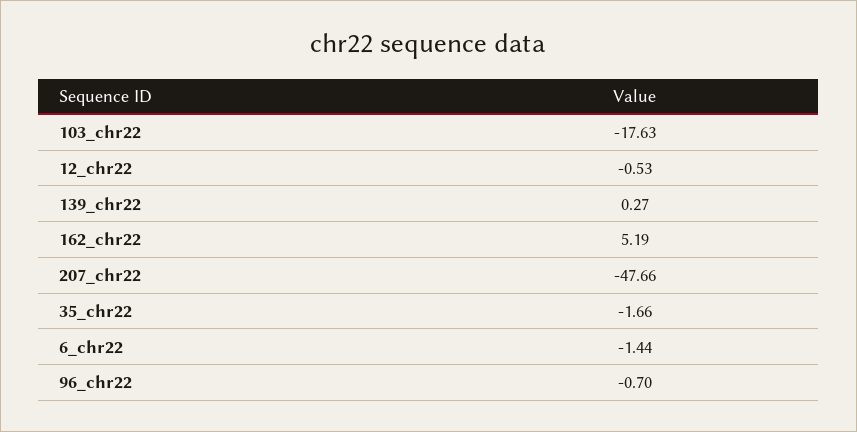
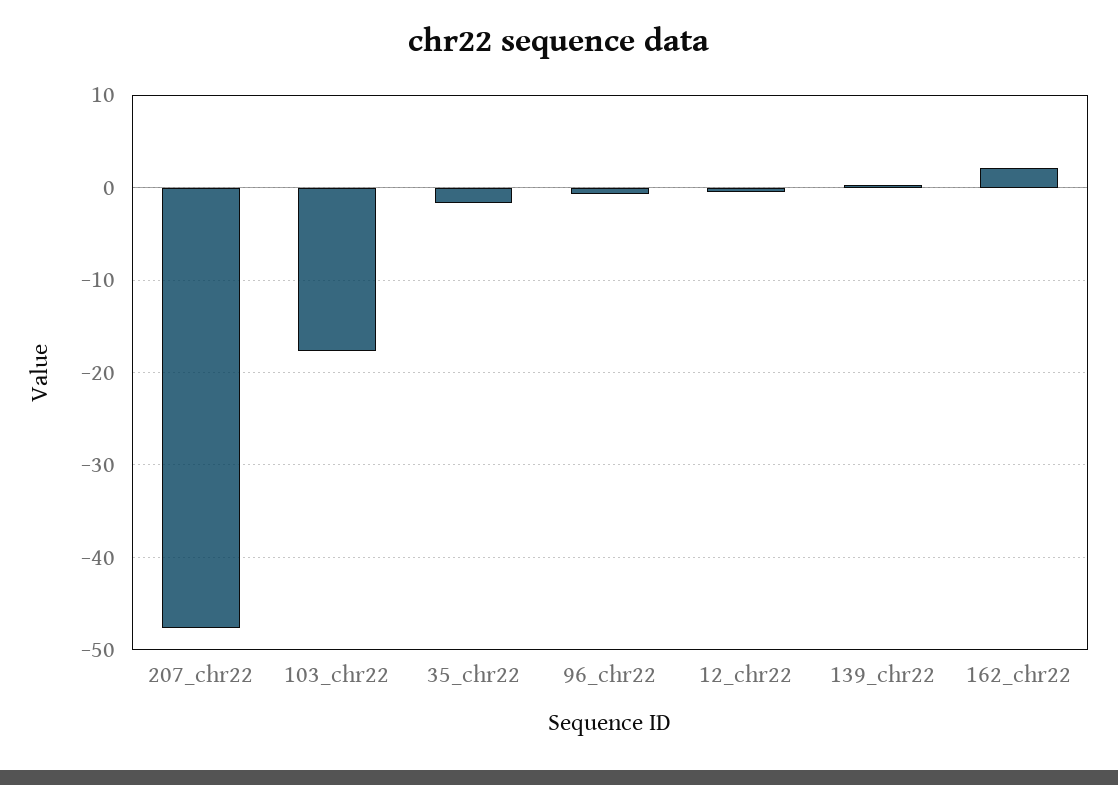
  {
    "103_chr22": -17.63,
    "12_chr22": -0.53,
    "139_chr22": 0.27,
-   "162_chr22": 5.19,
+   "162_chr22": 2,
    "207_chr22": -47.66,
    "35_chr22": -1.66,
-   "6_chr22": -1.44,
    "96_chr22": -0.7
  }

